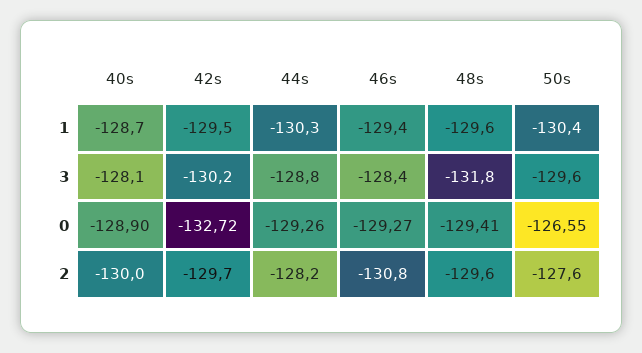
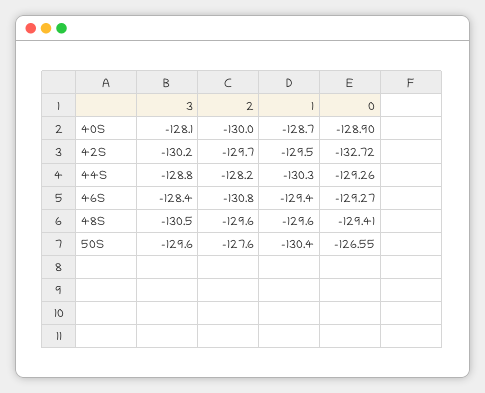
  {
    "40s": {
      "1": -128.7,
      "3": -128.1,
      "0": -128.9,
      "2": -130
    },
    "42s": {
      "1": -129.5,
      "3": -130.2,
      "0": -132.72,
      "2": -129.7
    },
    "44s": {
      "1": -130.3,
      "3": -128.8,
      "0": -129.26,
      "2": -128.2
    },
    "46s": {
      "1": -129.4,
      "3": -128.4,
      "0": -129.27,
      "2": -130.8
    },
    "48s": {
      "1": -129.6,
-     "3": -131.8,
+     "3": -130.5,
      "0": -129.41,
      "2": -129.6
    },
    "50s": {
      "1": -130.4,
      "3": -129.6,
      "0": -126.55,
      "2": -127.6
    }
  }

